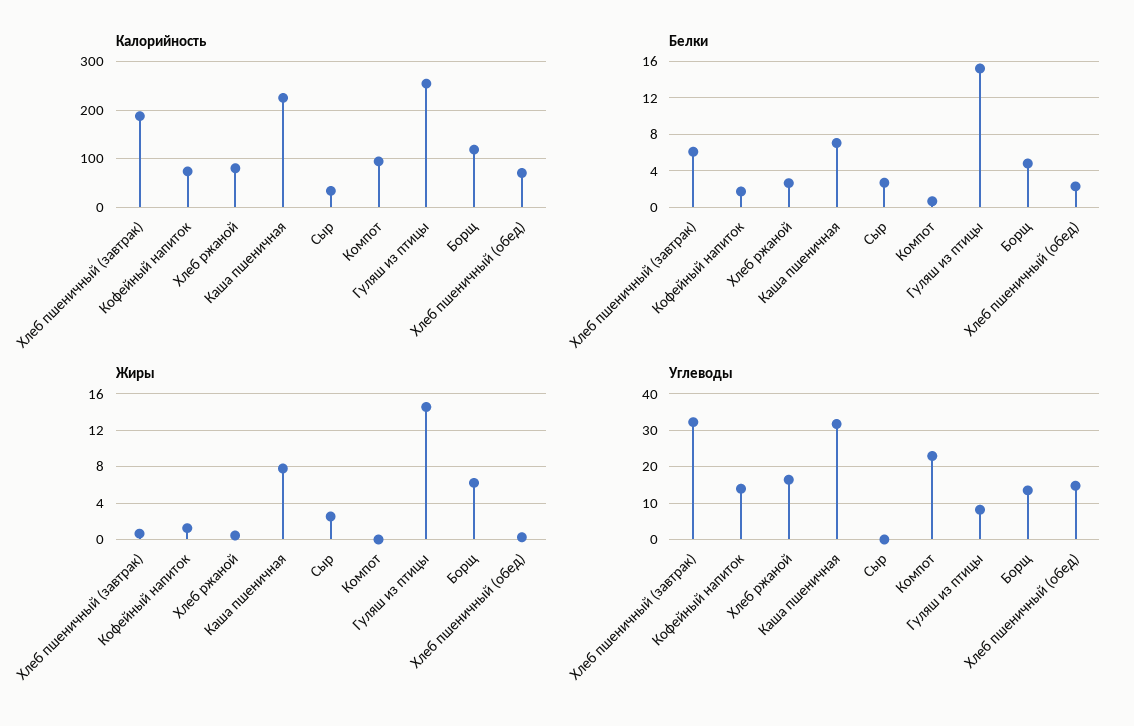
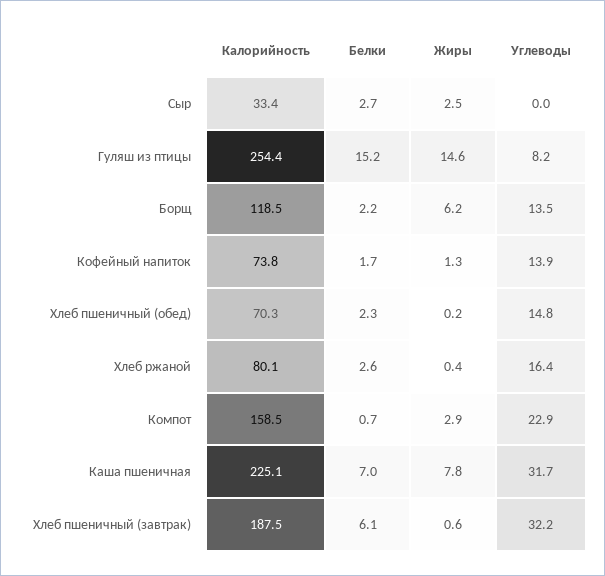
  {
    "Калорийность": {
      "Хлеб пшеничный (завтрак)": 187.5,
      "Кофейный напиток": 73.8,
      "Хлеб ржаной": 80.1,
      "Каша пшеничная": 225.1,
      "Сыр": 33.4,
-     "Компот": 100,
+     "Компот": 158.5,
      "Гуляш из птицы": 254.4,
      "Борщ": 118.5,
      "Хлеб пшеничный (обед)": 70.3
    },
    "Белки": {
      "Хлеб пшеничный (завтрак)": 6.1,
      "Кофейный напиток": 1.7,
      "Хлеб ржаной": 2.6,
      "Каша пшеничная": 7,
      "Сыр": 2.7,
      "Компот": 0.7,
      "Гуляш из птицы": 15.2,
-     "Борщ": 5,
+     "Борщ": 2.2,
      "Хлеб пшеничный (обед)": 2.3
    },
    "Жиры": {
      "Хлеб пшеничный (завтрак)": 0.6,
      "Кофейный напиток": 1.3,
      "Хлеб ржаной": 0.4,
      "Каша пшеничная": 7.8,
      "Сыр": 2.5,
-     "Компот": 0,
+     "Компот": 2.9,
      "Гуляш из птицы": 14.6,
      "Борщ": 6.2,
      "Хлеб пшеничный (обед)": 0.2
    },
    "Углеводы": {
      "Хлеб пшеничный (завтрак)": 32.2,
      "Кофейный напиток": 13.9,
      "Хлеб ржаной": 16.4,
      "Каша пшеничная": 31.7,
      "Сыр": 0,
      "Компот": 22.9,
      "Гуляш из птицы": 8.2,
      "Борщ": 13.5,
      "Хлеб пшеничный (обед)": 14.8
    }
  }

